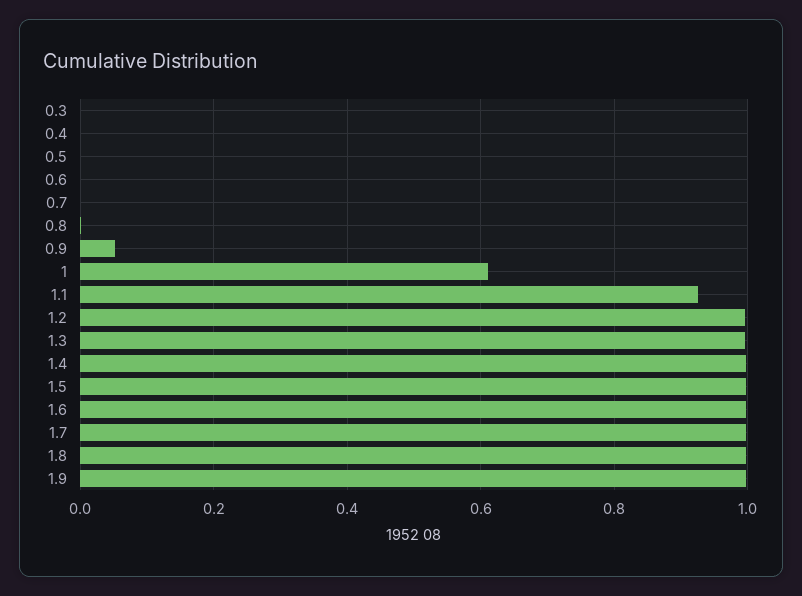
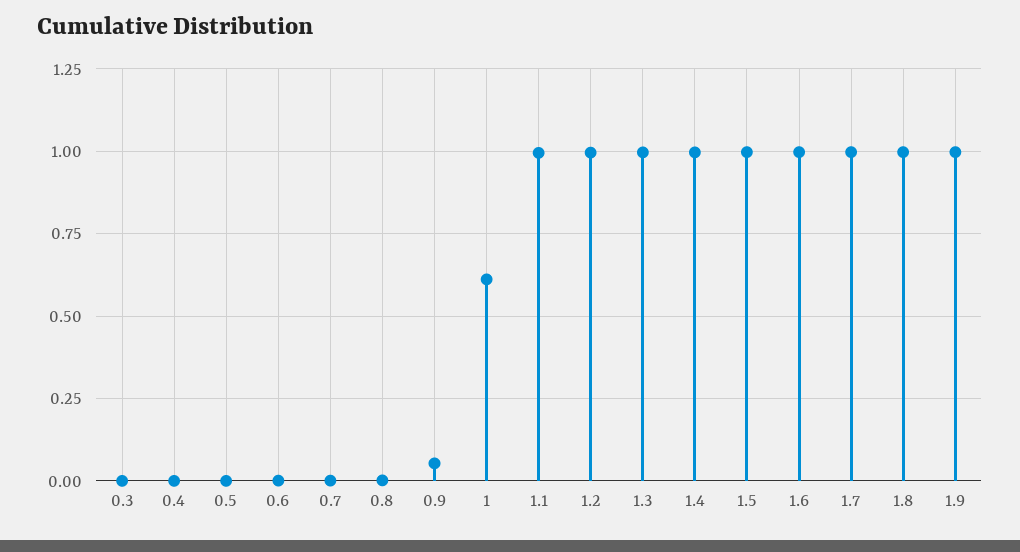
  {
    "0.3": 0,
    "0.4": 0,
    "0.5": 0,
    "0.6": 0,
    "0.7": 0,
    "0.8": 0,
    "0.9": 0.06,
    "1": 0.62,
-   "1.1": 0.92,
+   "1.1": 1,
    "1.2": 1,
    "1.3": 1,
    "1.4": 1,
    "1.5": 1,
    "1.6": 1,
    "1.7": 1,
    "1.8": 1,
    "1.9": 1
  }

